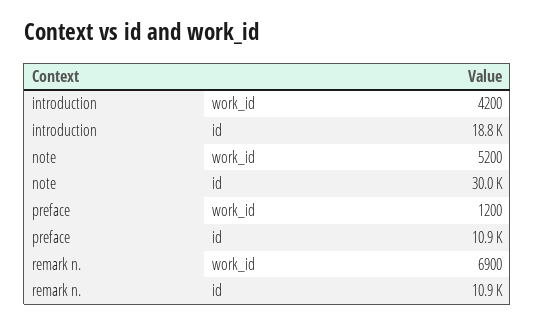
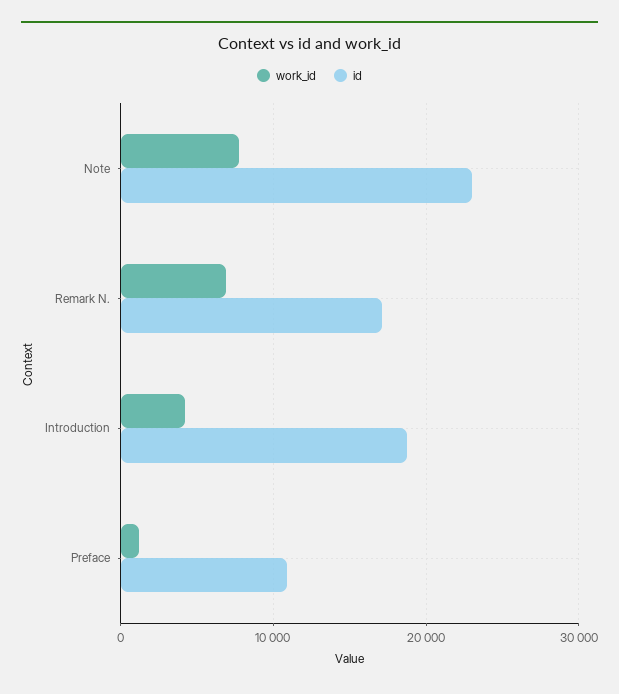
  {
    "work_id": {
      "introduction": 4200,
-     "note": 5200,
+     "note": 8000,
      "preface": 1200,
      "remark n.": 6900
    },
    "id": {
      "introduction": 18800,
-     "note": 30000,
+     "note": 23000,
      "preface": 10900,
-     "remark n.": 10900
+     "remark n.": 17000
    }
  }

